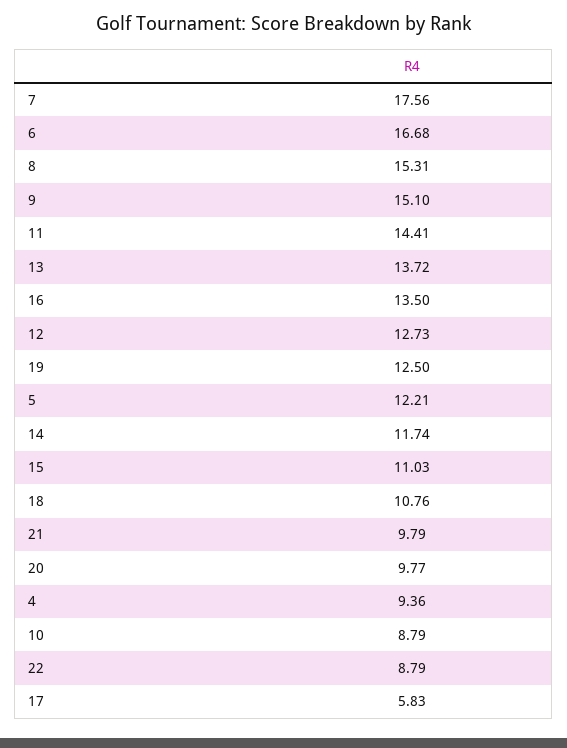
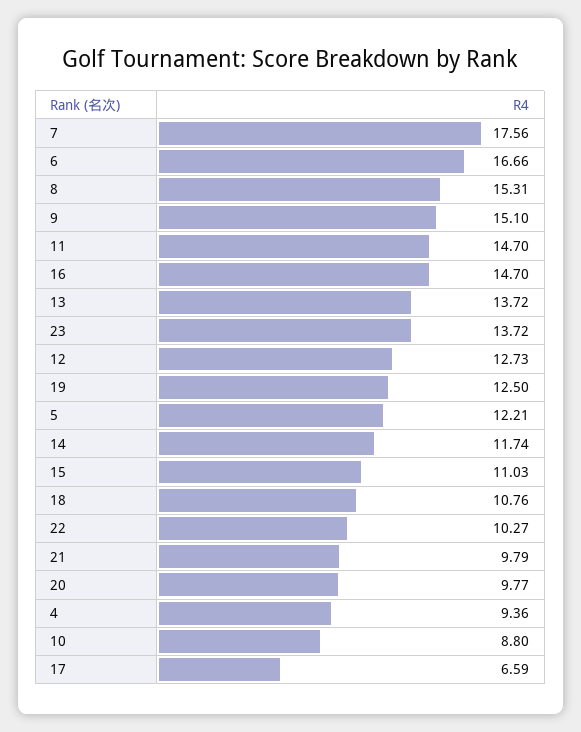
  {
    "7": 17.56,
-   "6": 16.68,
+   "6": 16.66,
    "8": 15.31,
    "9": 15.1,
-   "11": 14.41,
+   "11": 14.7,
    "13": 13.72,
-   "16": 13.5,
+   "16": 14.7,
    "12": 12.73,
    "19": 12.5,
    "5": 12.21,
    "14": 11.74,
    "15": 11.03,
    "18": 10.76,
    "21": 9.79,
    "20": 9.77,
    "4": 9.36,
-   "10": 8.79,
+   "10": 8.8,
-   "22": 8.79,
+   "22": 10.27,
-   "17": 5.83
+   "17": 6.59,
+   "23": 13.72
  }

